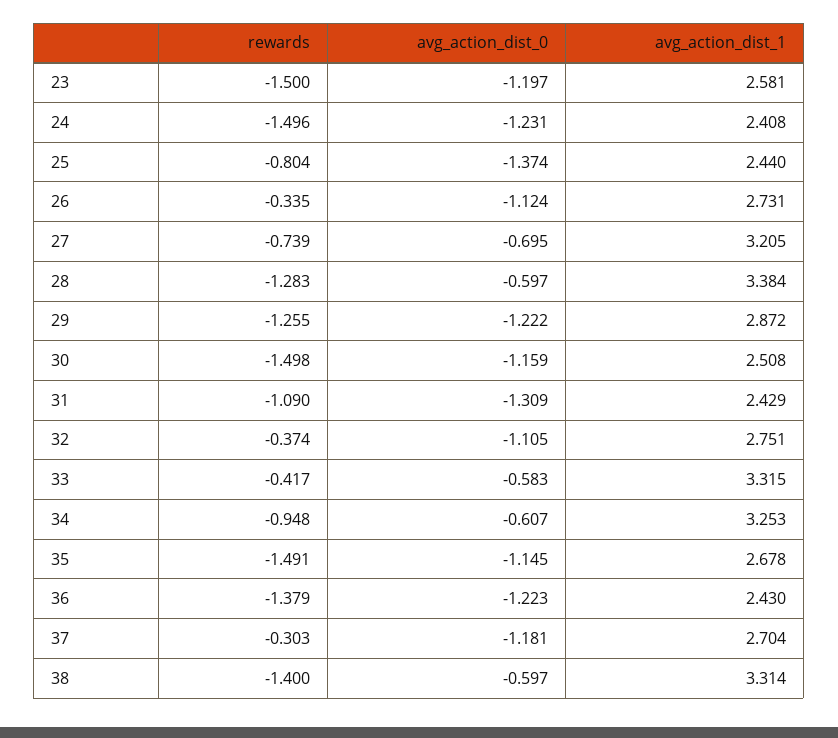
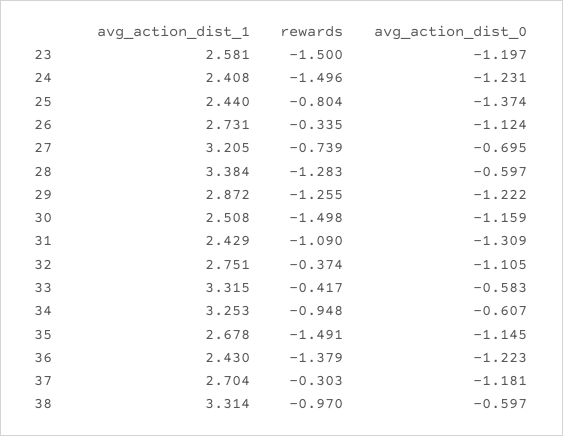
  {
    "rewards": {
      "23": -1.5,
      "24": -1.496,
      "25": -0.804,
      "26": -0.335,
      "27": -0.739,
      "28": -1.283,
      "29": -1.255,
      "30": -1.498,
      "31": -1.09,
      "32": -0.374,
      "33": -0.417,
      "34": -0.948,
      "35": -1.491,
      "36": -1.379,
      "37": -0.303,
-     "38": -1.4
+     "38": -0.97
    },
    "avg_action_dist_0": {
      "23": -1.197,
      "24": -1.231,
      "25": -1.374,
      "26": -1.124,
      "27": -0.695,
      "28": -0.597,
      "29": -1.222,
      "30": -1.159,
      "31": -1.309,
      "32": -1.105,
      "33": -0.583,
      "34": -0.607,
      "35": -1.145,
      "36": -1.223,
      "37": -1.181,
      "38": -0.597
    },
    "avg_action_dist_1": {
      "23": 2.581,
      "24": 2.408,
      "25": 2.44,
      "26": 2.731,
      "27": 3.205,
      "28": 3.384,
      "29": 2.872,
      "30": 2.508,
      "31": 2.429,
      "32": 2.751,
      "33": 3.315,
      "34": 3.253,
      "35": 2.678,
      "36": 2.43,
      "37": 2.704,
      "38": 3.314
    }
  }

